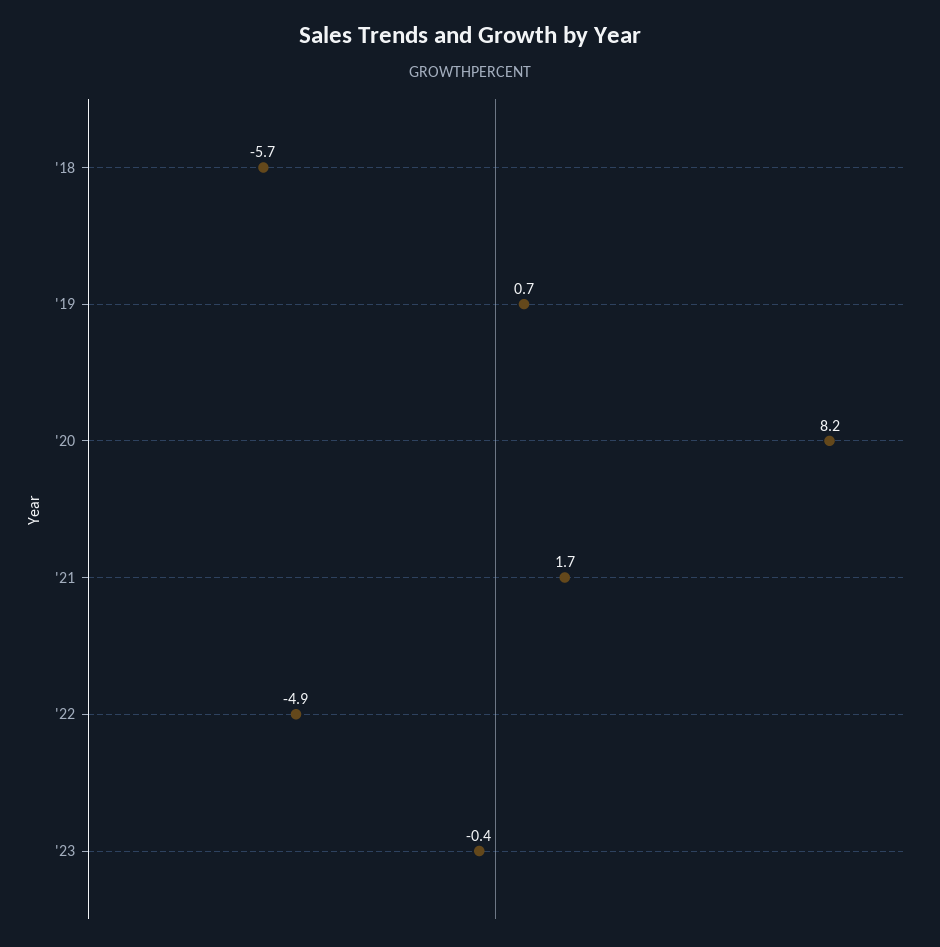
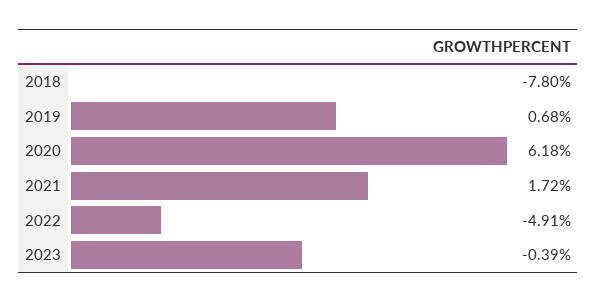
  {
-   "'18": -5.7,
+   "'18": -7.8,
    "'19": 0.68,
-   "'20": 8.2,
+   "'20": 6.18,
    "'21": 1.72,
    "'22": -4.91,
    "'23": -0.39
  }

